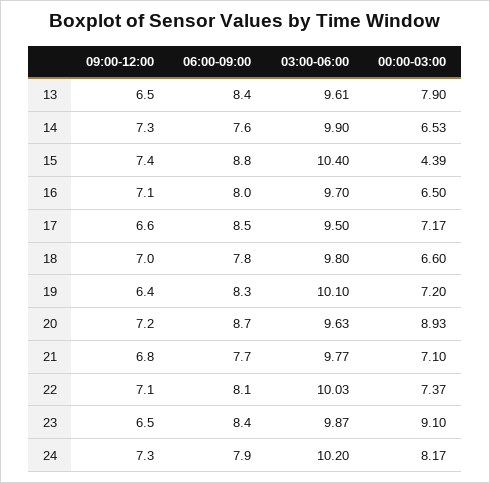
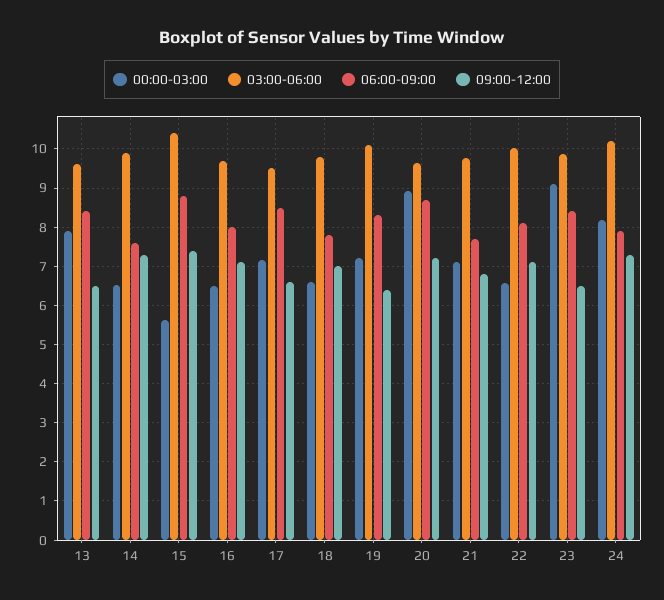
  {
    "09:00-12:00": {
      "13": 6.5,
      "14": 7.3,
      "15": 7.4,
      "16": 7.1,
      "17": 6.6,
      "18": 7,
      "19": 6.4,
      "20": 7.2,
      "21": 6.8,
      "22": 7.1,
      "23": 6.5,
      "24": 7.3
    },
    "06:00-09:00": {
      "13": 8.4,
      "14": 7.6,
      "15": 8.8,
      "16": 8,
      "17": 8.5,
      "18": 7.8,
      "19": 8.3,
      "20": 8.7,
      "21": 7.7,
      "22": 8.1,
      "23": 8.4,
      "24": 7.9
    },
    "03:00-06:00": {
      "13": 9.61,
      "14": 9.9,
      "15": 10.4,
      "16": 9.7,
      "17": 9.5,
      "18": 9.8,
      "19": 10.1,
      "20": 9.63,
      "21": 9.77,
      "22": 10.03,
      "23": 9.87,
      "24": 10.2
    },
    "00:00-03:00": {
      "13": 7.9,
      "14": 6.53,
-     "15": 4.39,
+     "15": 5.6,
      "16": 6.5,
      "17": 7.17,
      "18": 6.6,
      "19": 7.2,
      "20": 8.93,
      "21": 7.1,
-     "22": 7.37,
+     "22": 6.6,
      "23": 9.1,
      "24": 8.17
    }
  }

